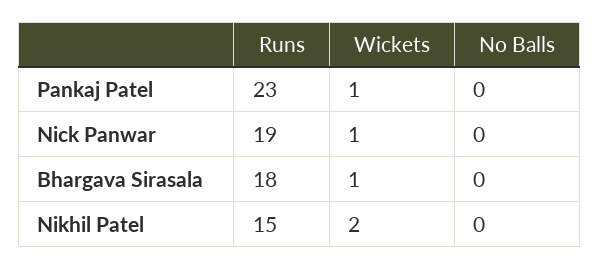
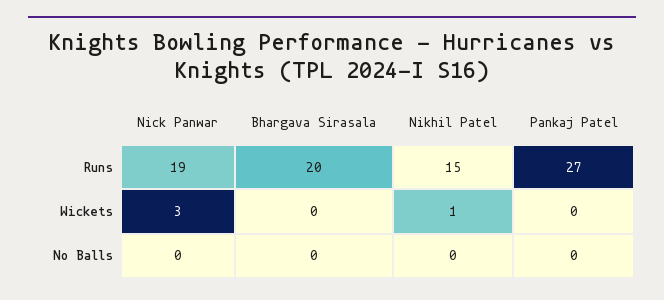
  {
    "Runs": {
-     "Pankaj Patel": 23,
+     "Pankaj Patel": 27,
      "Nick Panwar": 19,
-     "Bhargava Sirasala": 18,
+     "Bhargava Sirasala": 20,
      "Nikhil Patel": 15
    },
    "Wickets": {
-     "Pankaj Patel": 1,
+     "Pankaj Patel": 0,
-     "Nick Panwar": 1,
+     "Nick Panwar": 3,
-     "Bhargava Sirasala": 1,
+     "Bhargava Sirasala": 0,
-     "Nikhil Patel": 2
+     "Nikhil Patel": 1
    },
    "No Balls": {
      "Pankaj Patel": 0,
      "Nick Panwar": 0,
      "Bhargava Sirasala": 0,
      "Nikhil Patel": 0
    }
  }

